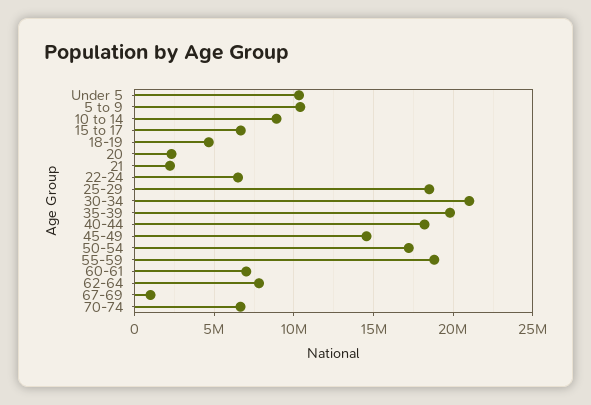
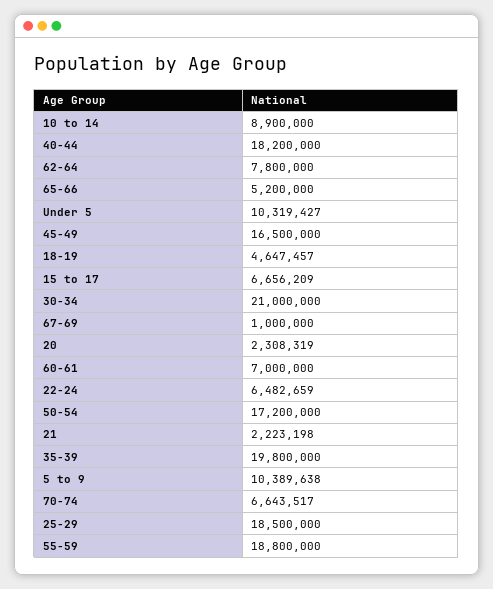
  {
    "Under 5": 10319427,
    "5 to 9": 10389638,
    "10 to 14": 8900000,
    "15 to 17": 6656209,
    "18-19": 4647457,
    "20": 2308319,
    "21": 2223198,
    "22-24": 6482659,
    "25-29": 18500000,
    "30-34": 21000000,
    "35-39": 19800000,
    "40-44": 18200000,
-   "45-49": 14500000,
+   "45-49": 16500000,
    "50-54": 17200000,
    "55-59": 18800000,
    "60-61": 7000000,
    "62-64": 7800000,
    "67-69": 1000000,
-   "70-74": 6643517
+   "70-74": 6643517,
+   "65-66": 5200000
  }

